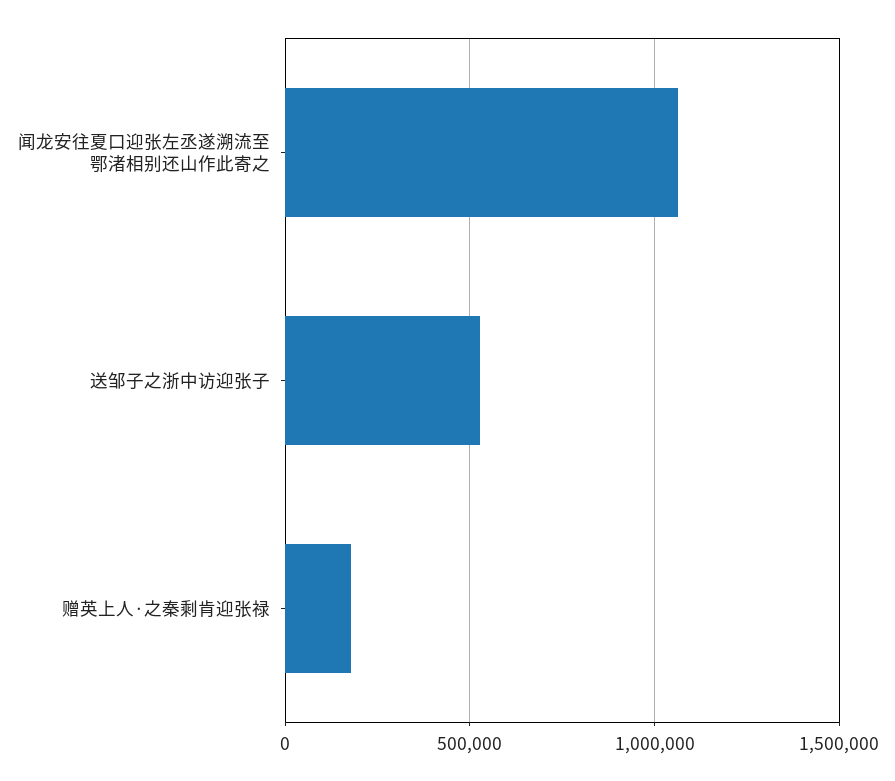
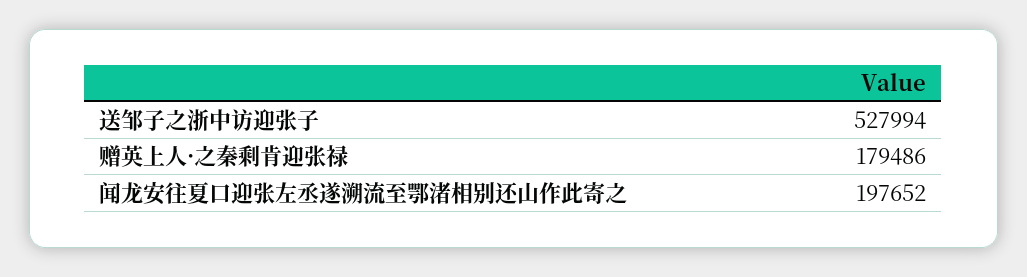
  {
-   "闻龙安往夏口迎张左丞遂溯流至鄂渚相别还山作此寄之": 1050000,
+   "闻龙安往夏口迎张左丞遂溯流至鄂渚相别还山作此寄之": 197652,
    "送邹子之浙中访迎张子": 527994,
    "赠英上人·之秦剩肯迎张禄": 179486
  }

